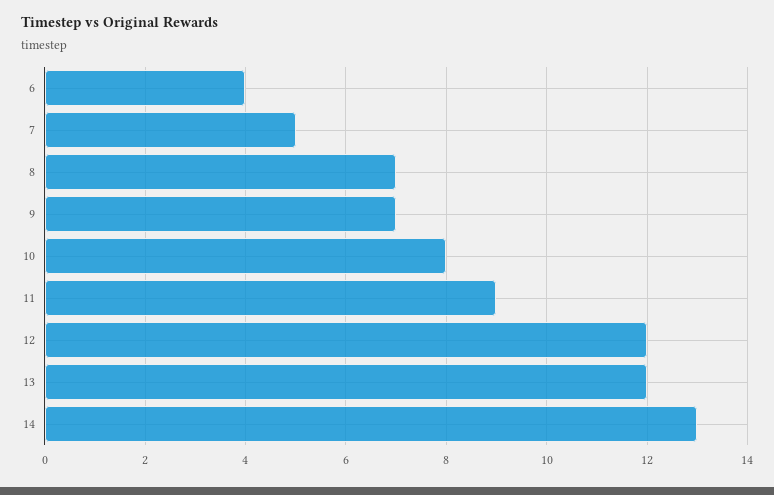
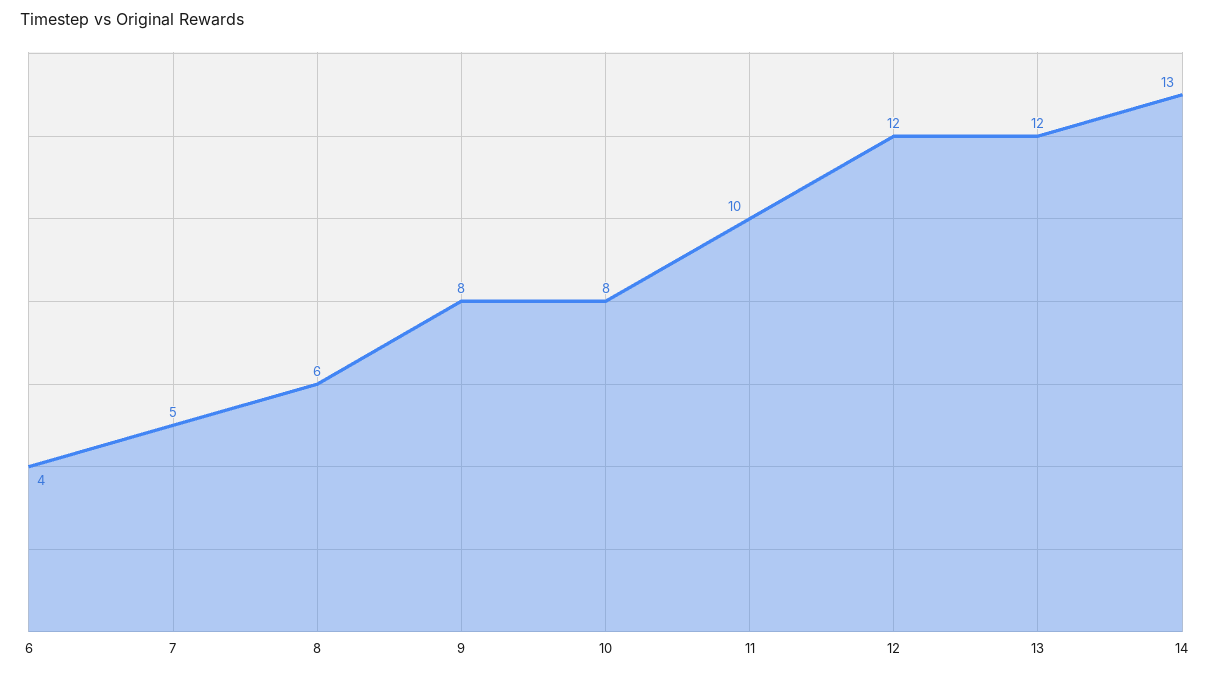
  {
    "6": 4,
    "7": 5,
-   "8": 7,
+   "8": 6,
-   "9": 7,
+   "9": 8,
    "10": 8,
-   "11": 9,
+   "11": 10,
    "12": 12,
    "13": 12,
    "14": 13
  }

